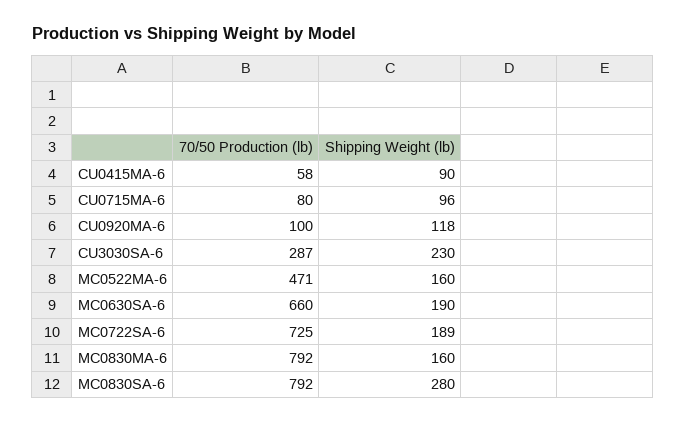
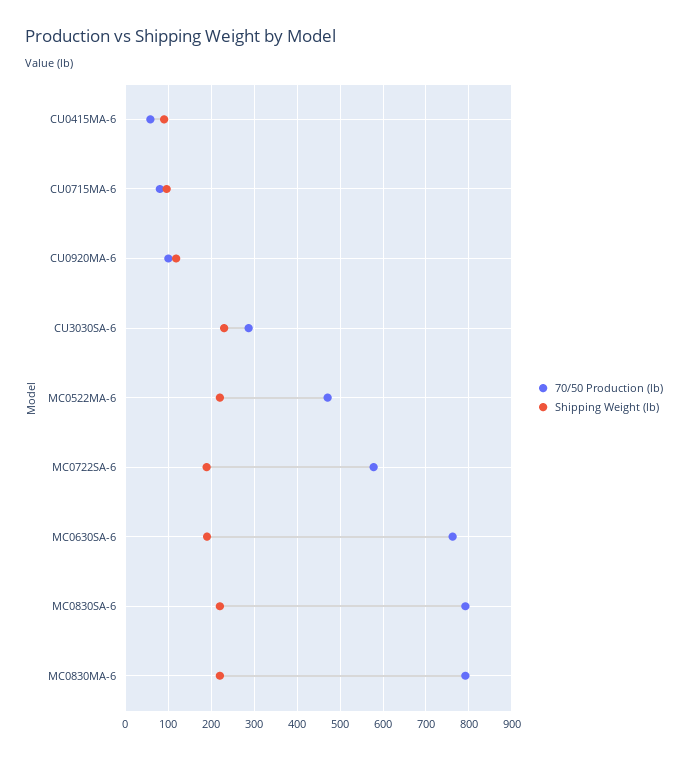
  {
    "70/50 Production (lb)": {
      "CU0415MA-6": 58,
      "CU0715MA-6": 80,
      "CU0920MA-6": 100,
      "CU3030SA-6": 287,
      "MC0522MA-6": 471,
-     "MC0630SA-6": 660,
+     "MC0630SA-6": 760,
-     "MC0722SA-6": 725,
+     "MC0722SA-6": 580,
      "MC0830MA-6": 792,
      "MC0830SA-6": 792
    },
    "Shipping Weight (lb)": {
      "CU0415MA-6": 90,
      "CU0715MA-6": 96,
      "CU0920MA-6": 118,
      "CU3030SA-6": 230,
-     "MC0522MA-6": 160,
+     "MC0522MA-6": 220,
      "MC0630SA-6": 190,
      "MC0722SA-6": 189,
-     "MC0830MA-6": 160,
+     "MC0830MA-6": 220,
-     "MC0830SA-6": 280
+     "MC0830SA-6": 220
    }
  }

